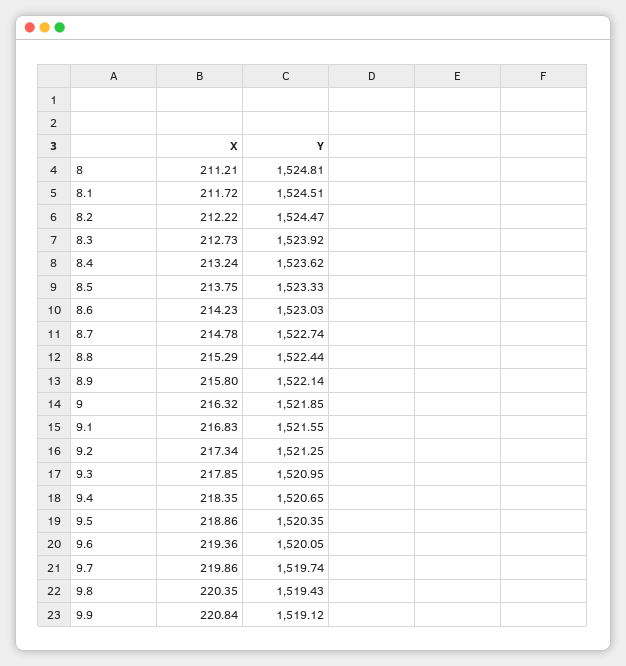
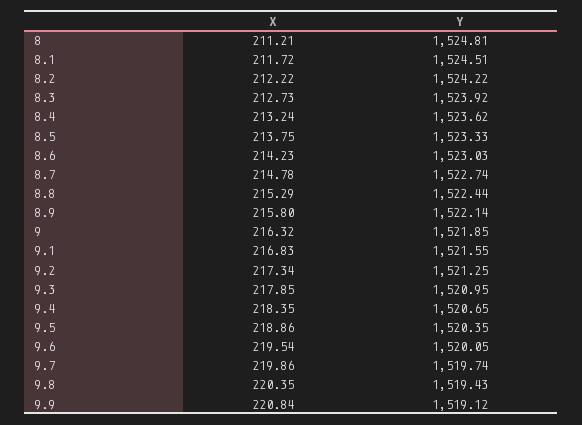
  {
    "X": {
      "8": 211.21,
      "8.1": 211.72,
      "8.2": 212.22,
      "8.3": 212.73,
      "8.4": 213.24,
      "8.5": 213.75,
      "8.6": 214.23,
      "8.7": 214.78,
      "8.8": 215.29,
      "8.9": 215.8,
      "9": 216.32,
      "9.1": 216.83,
      "9.2": 217.34,
      "9.3": 217.85,
      "9.4": 218.35,
      "9.5": 218.86,
-     "9.6": 219.36,
+     "9.6": 219.54,
      "9.7": 219.86,
      "9.8": 220.35,
      "9.9": 220.84
    },
    "Y": {
      "8": 1524.81,
      "8.1": 1524.51,
-     "8.2": 1524.47,
+     "8.2": 1524.22,
      "8.3": 1523.92,
      "8.4": 1523.62,
      "8.5": 1523.33,
      "8.6": 1523.03,
      "8.7": 1522.74,
      "8.8": 1522.44,
      "8.9": 1522.14,
      "9": 1521.85,
      "9.1": 1521.55,
      "9.2": 1521.25,
      "9.3": 1520.95,
      "9.4": 1520.65,
      "9.5": 1520.35,
      "9.6": 1520.05,
      "9.7": 1519.74,
      "9.8": 1519.43,
      "9.9": 1519.12
    }
  }

